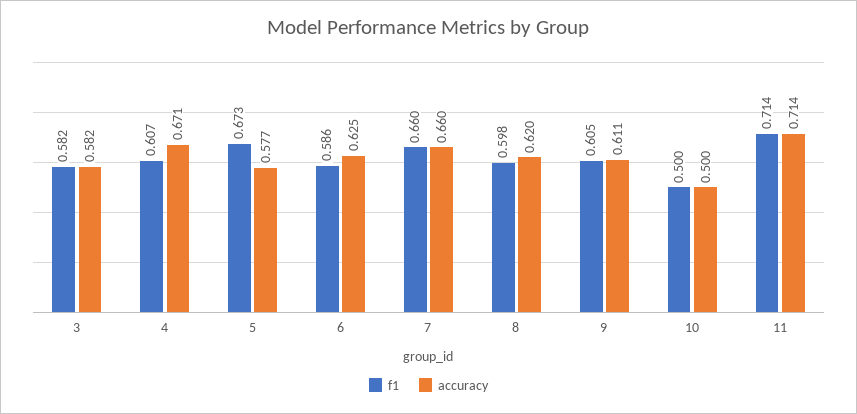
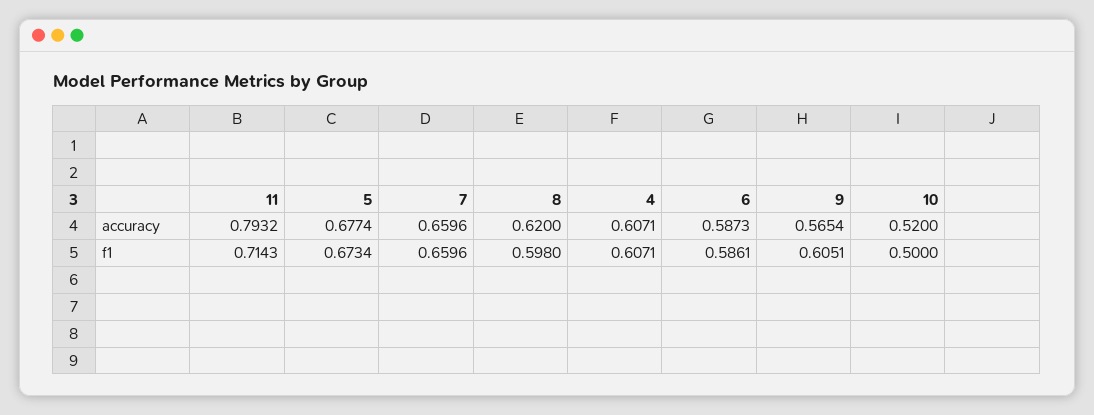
  {
    "f1": {
-     "3": 0.582,
      "4": 0.6071,
      "5": 0.6734,
      "6": 0.5861,
      "7": 0.6596,
      "8": 0.598,
      "9": 0.6051,
      "10": 0.5,
      "11": 0.7143
    },
    "accuracy": {
-     "3": 0.582,
-     "4": 0.671,
+     "4": 0.6071,
-     "5": 0.577,
+     "5": 0.6774,
-     "6": 0.625,
+     "6": 0.5873,
      "7": 0.6596,
      "8": 0.62,
-     "9": 0.611,
+     "9": 0.5654,
-     "10": 0.5,
+     "10": 0.52,
-     "11": 0.714
+     "11": 0.7932
    }
  }

